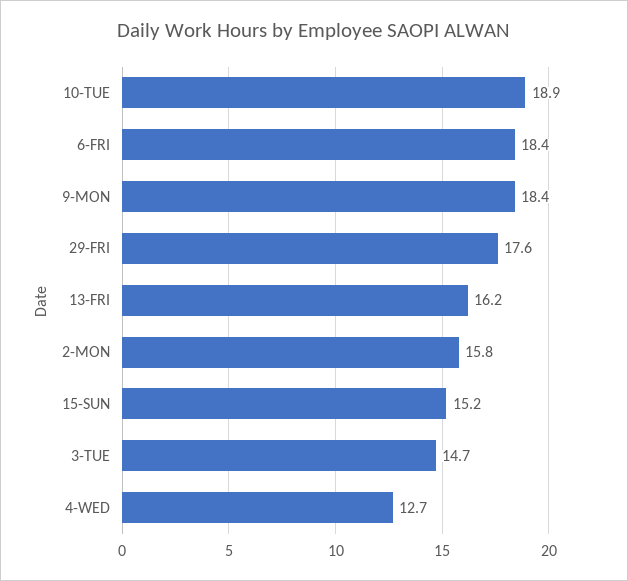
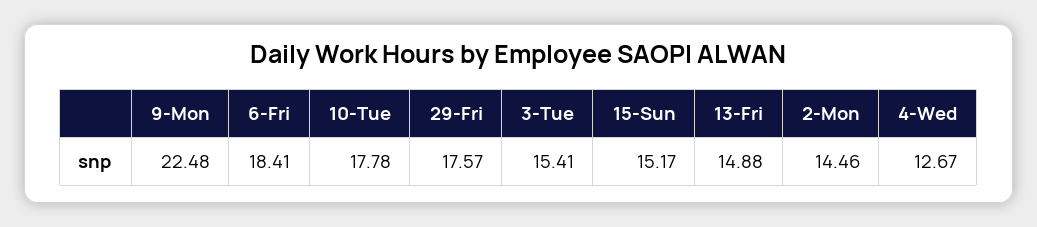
  {
-   "10-TUE": 18.9,
+   "10-TUE": 17.78,
    "6-FRI": 18.41,
-   "9-MON": 18.4,
+   "9-MON": 22.48,
    "29-FRI": 17.57,
-   "13-FRI": 16.2,
+   "13-FRI": 14.88,
-   "2-MON": 15.8,
+   "2-MON": 14.46,
    "15-SUN": 15.17,
-   "3-TUE": 14.7,
+   "3-TUE": 15.41,
    "4-WED": 12.67
  }

